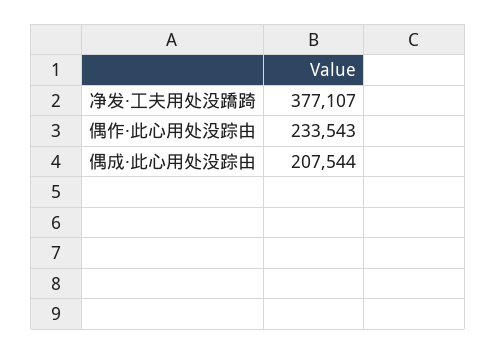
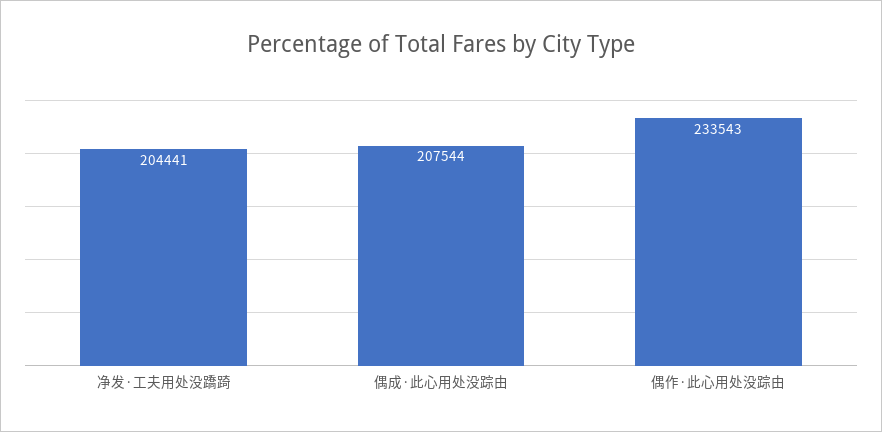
  {
-   "净发·工夫用处没蹻踦": 377107,
+   "净发·工夫用处没蹻踦": 204441,
    "偶作·此心用处没踪由": 233543,
    "偶成·此心用处没踪由": 207544
  }

